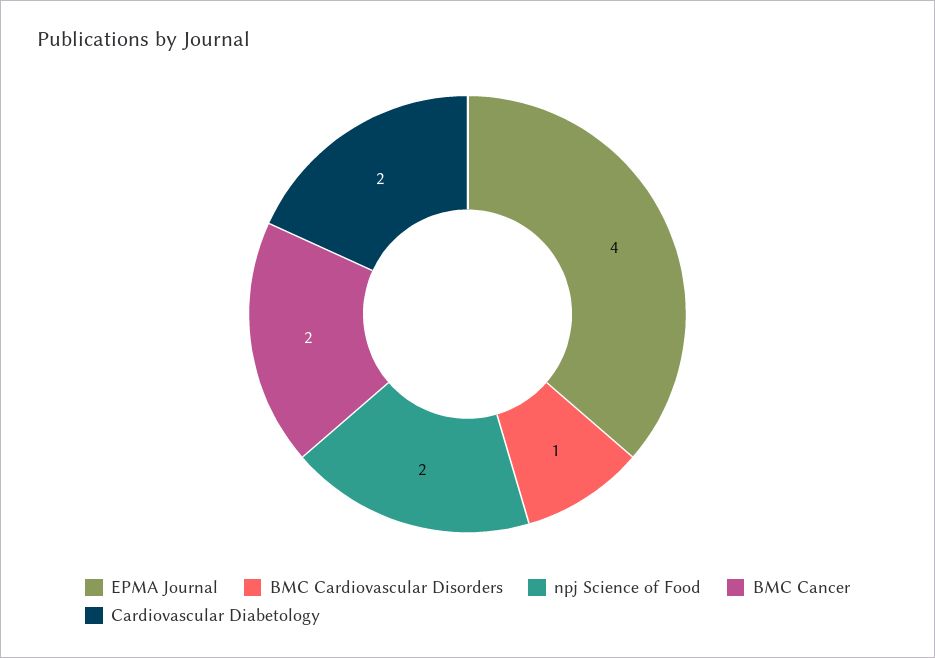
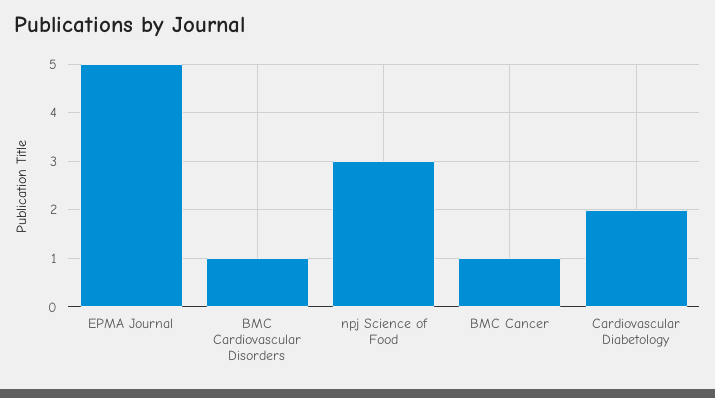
  {
-   "EPMA Journal": 4,
+   "EPMA Journal": 5,
    "BMC Cardiovascular Disorders": 1,
-   "npj Science of Food": 2,
+   "npj Science of Food": 3,
-   "BMC Cancer": 2,
+   "BMC Cancer": 1,
    "Cardiovascular Diabetology": 2
  }

